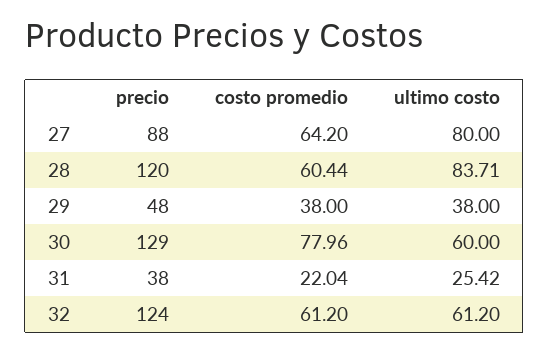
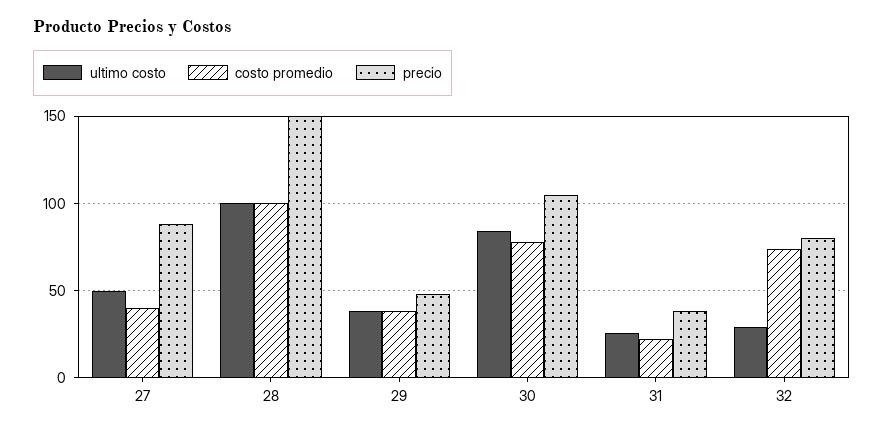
  {
    "precio": {
      "27": 88,
-     "28": 120,
+     "28": 150,
      "29": 48,
-     "30": 129,
+     "30": 105,
      "31": 38,
-     "32": 124
+     "32": 80
    },
    "costo promedio": {
-     "27": 64.2,
+     "27": 40,
-     "28": 60.44,
+     "28": 100,
      "29": 38,
      "30": 77.96,
      "31": 22.04,
-     "32": 61.2
+     "32": 75
    },
    "ultimo costo": {
-     "27": 80,
+     "27": 50,
-     "28": 83.71,
+     "28": 100,
      "29": 38,
-     "30": 60,
+     "30": 85,
      "31": 25.42,
-     "32": 61.2
+     "32": 30
    }
  }

